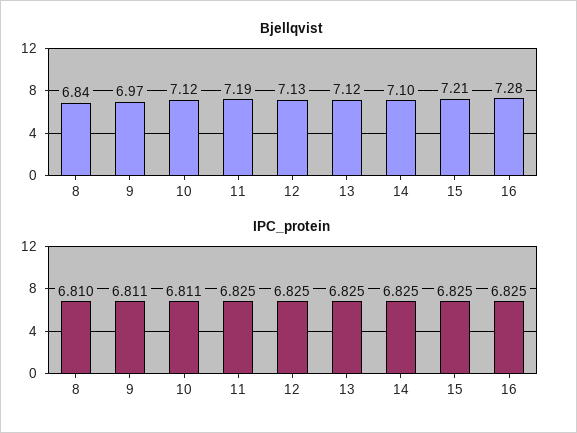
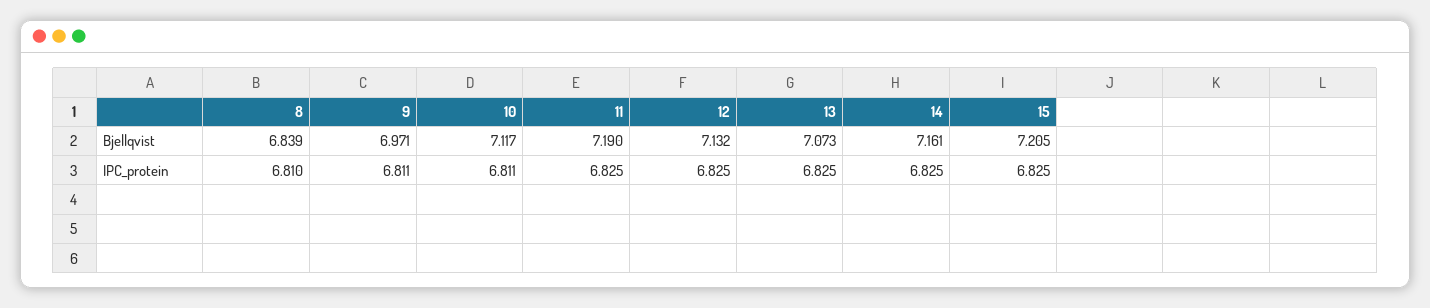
  {
    "Bjellqvist": {
      "8": 6.839,
      "9": 6.971,
      "10": 7.117,
      "11": 7.19,
      "12": 7.132,
-     "13": 7.12,
+     "13": 7.073,
-     "14": 7.1,
+     "14": 7.161,
-     "15": 7.205,
+     "15": 7.205
-     "16": 7.28
    },
    "IPC_protein": {
      "8": 6.81,
      "9": 6.811,
      "10": 6.811,
      "11": 6.825,
      "12": 6.825,
      "13": 6.825,
      "14": 6.825,
-     "15": 6.825,
+     "15": 6.825
-     "16": 6.825
    }
  }

